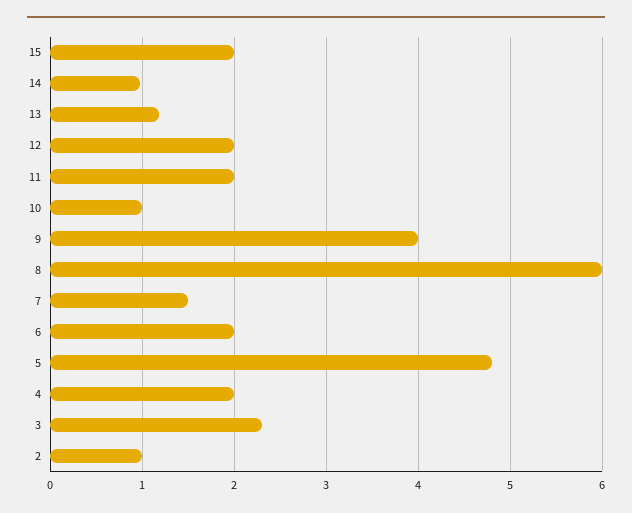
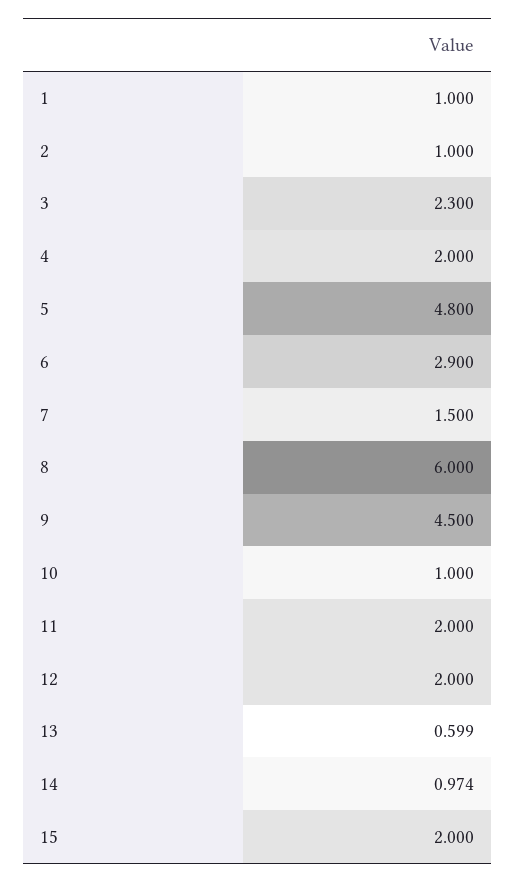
  {
    "15": 2,
    "14": 0.974,
-   "13": 1.2,
+   "13": 0.599,
    "12": 2,
    "11": 2,
    "10": 1,
-   "9": 4,
+   "9": 4.5,
    "8": 6,
    "7": 1.5,
-   "6": 2,
+   "6": 2.9,
    "5": 4.8,
    "4": 2,
    "3": 2.3,
-   "2": 1
+   "2": 1,
+   "1": 1
  }

